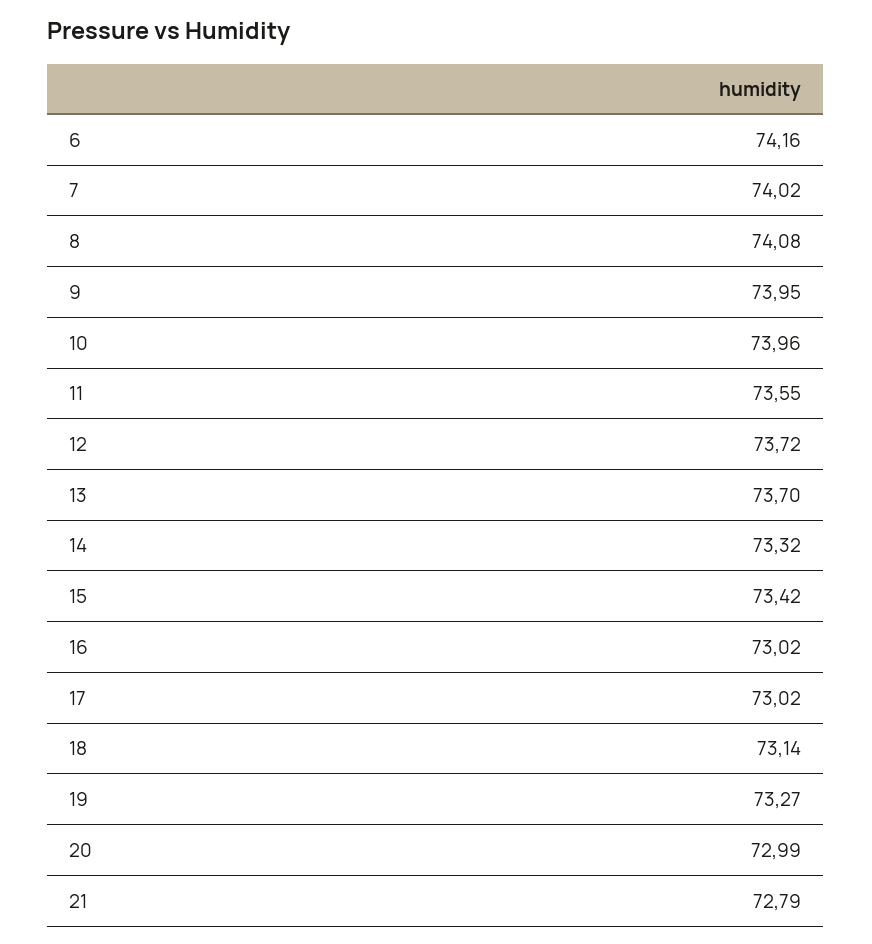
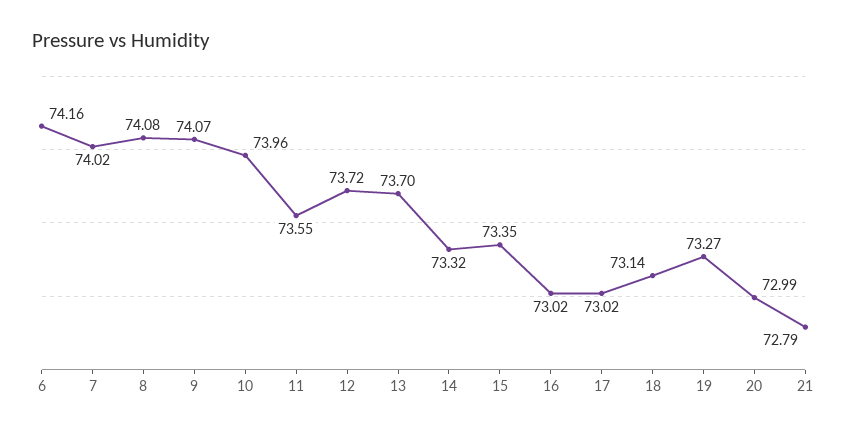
  {
    "6": 74.16,
    "7": 74.02,
    "8": 74.08,
-   "9": 73.95,
+   "9": 74.07,
    "10": 73.96,
    "11": 73.55,
    "12": 73.72,
    "13": 73.7,
    "14": 73.32,
-   "15": 73.42,
+   "15": 73.35,
    "16": 73.02,
    "17": 73.02,
    "18": 73.14,
    "19": 73.27,
    "20": 72.99,
    "21": 72.79
  }

